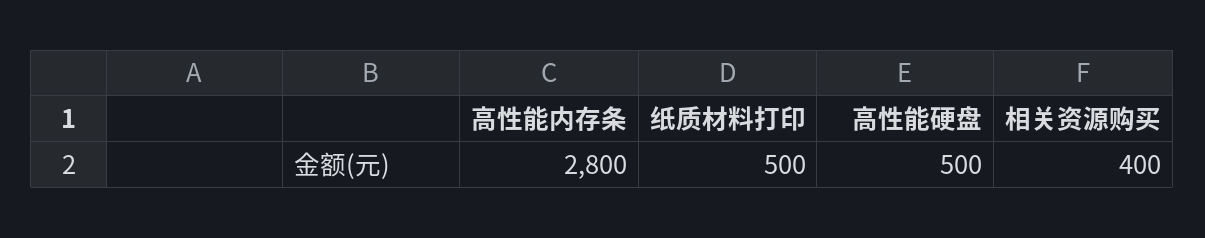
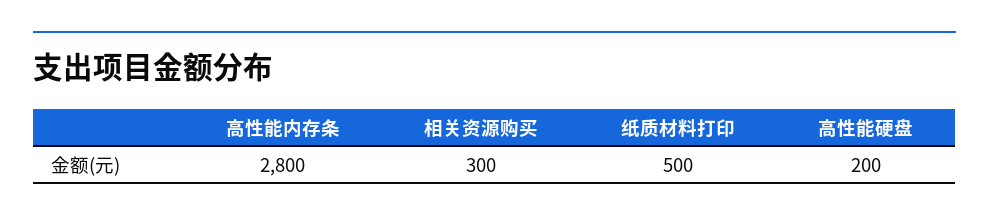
  {
    "高性能内存条": 2800,
    "纸质材料打印": 500,
-   "高性能硬盘": 500,
+   "高性能硬盘": 200,
-   "相关资源购买": 400
+   "相关资源购买": 300
  }

